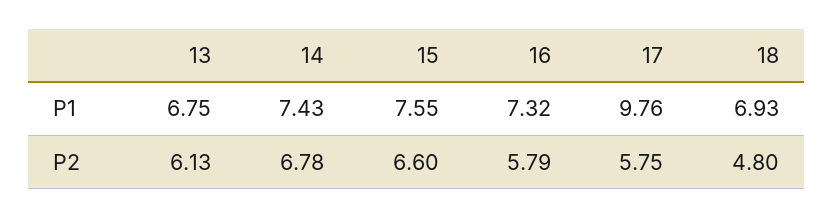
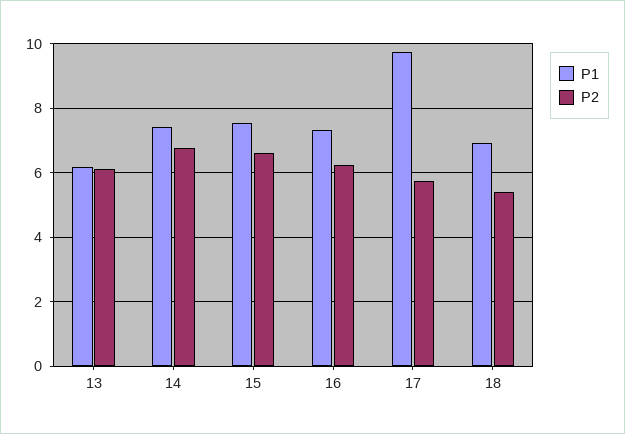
  {
    "P1": {
-     "13": 6.75,
+     "13": 6.2,
      "14": 7.43,
      "15": 7.55,
      "16": 7.32,
      "17": 9.76,
      "18": 6.93
    },
    "P2": {
      "13": 6.13,
      "14": 6.78,
      "15": 6.6,
-     "16": 5.79,
+     "16": 6.2,
      "17": 5.75,
-     "18": 4.8
+     "18": 5.4
    }
  }

